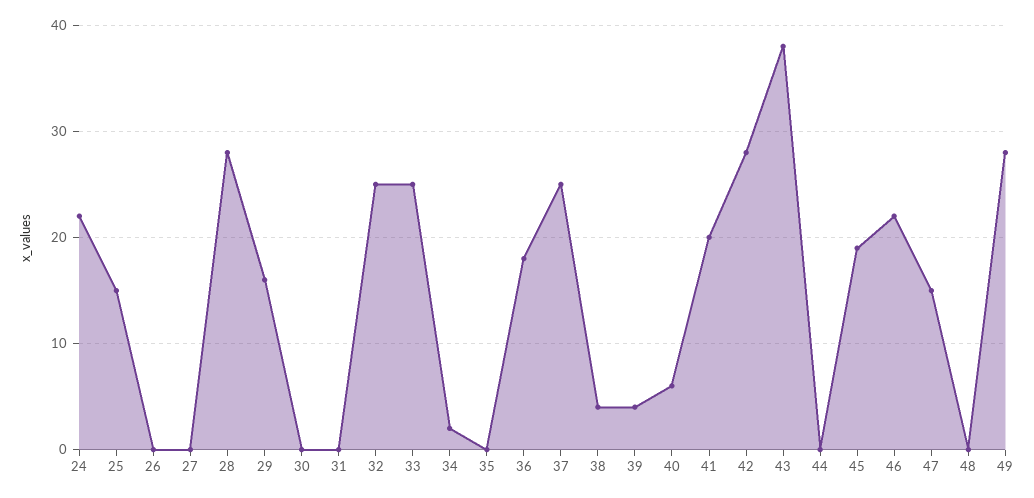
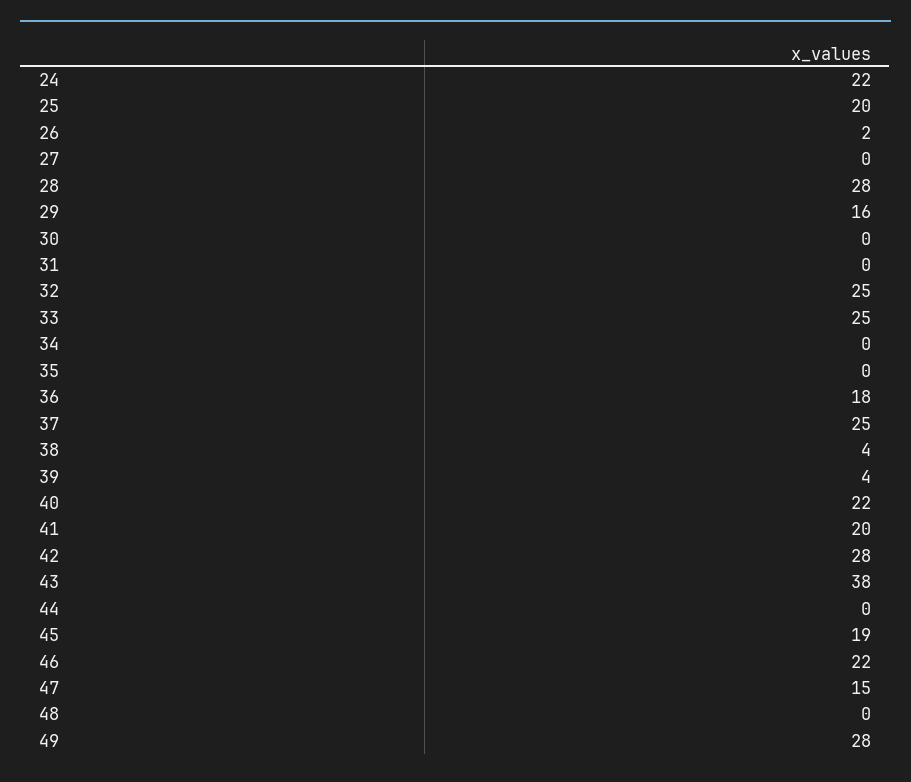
  {
    "24": 22,
-   "25": 15,
+   "25": 20,
-   "26": 0,
+   "26": 2,
    "27": 0,
    "28": 28,
    "29": 16,
    "30": 0,
    "31": 0,
    "32": 25,
    "33": 25,
-   "34": 2,
+   "34": 0,
    "35": 0,
    "36": 18,
    "37": 25,
    "38": 4,
    "39": 4,
-   "40": 6,
+   "40": 22,
    "41": 20,
    "42": 28,
    "43": 38,
    "44": 0,
    "45": 19,
    "46": 22,
    "47": 15,
    "48": 0,
    "49": 28
  }

